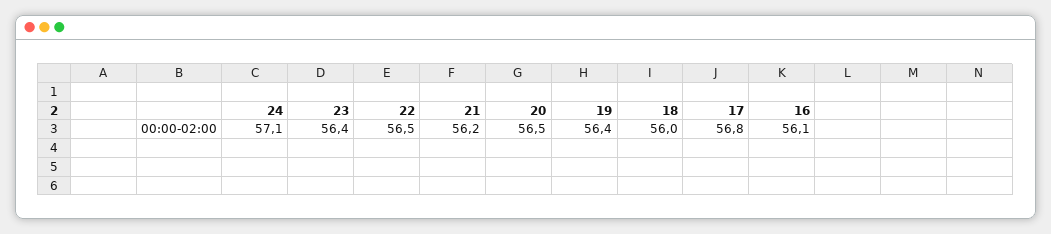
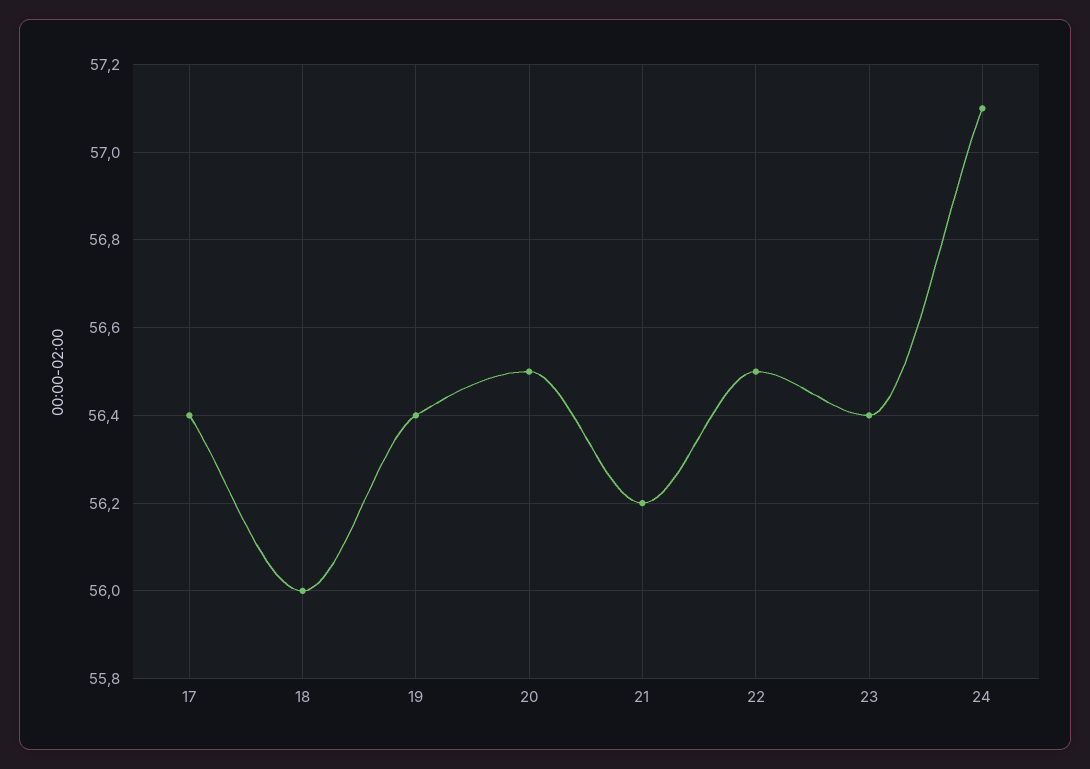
  {
    "24": 57.1,
    "23": 56.4,
    "22": 56.5,
    "21": 56.2,
    "20": 56.5,
    "19": 56.4,
    "18": 56,
-   "17": 56.8,
+   "17": 56.4
-   "16": 56.1
  }

